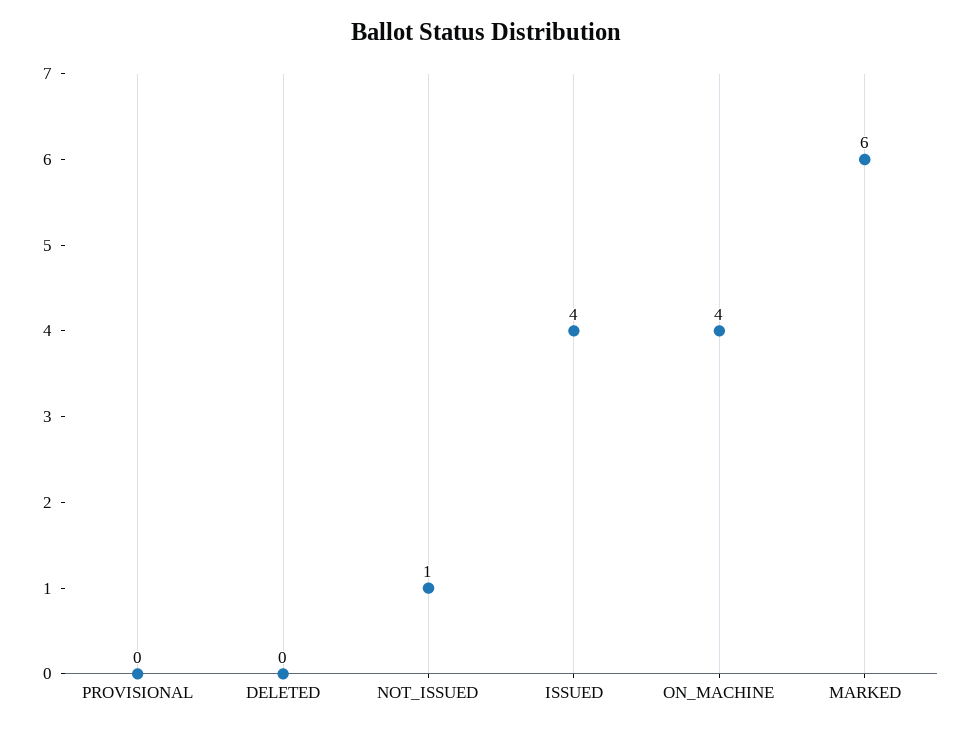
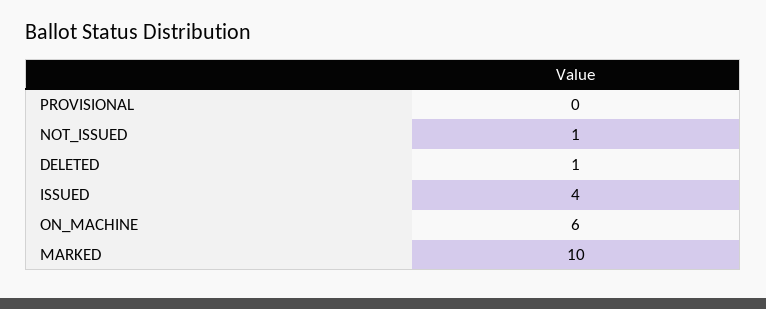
  {
    "PROVISIONAL": 0,
-   "DELETED": 0,
+   "DELETED": 1,
    "NOT_ISSUED": 1,
    "ISSUED": 4,
-   "ON_MACHINE": 4,
+   "ON_MACHINE": 6,
-   "MARKED": 6
+   "MARKED": 10
  }

